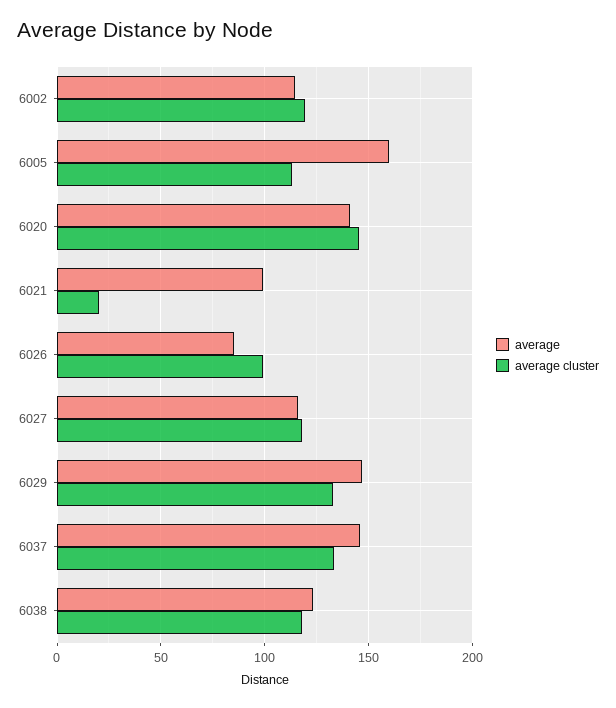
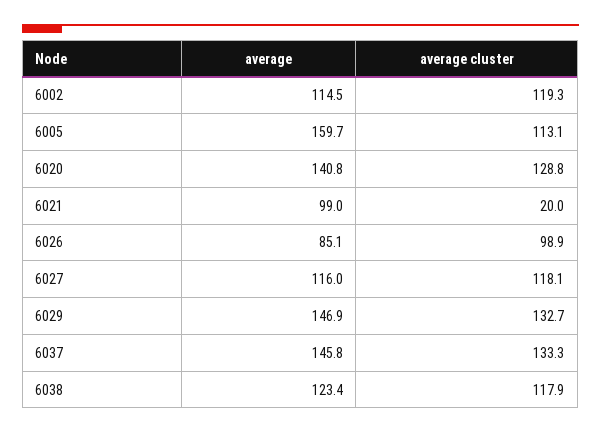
  {
    "average": {
      "6002": 114.5,
      "6005": 159.7,
      "6020": 140.8,
      "6021": 99,
      "6026": 85.1,
      "6027": 116,
      "6029": 146.9,
      "6037": 145.8,
      "6038": 123.4
    },
    "average cluster": {
      "6002": 119.3,
      "6005": 113.1,
-     "6020": 145,
+     "6020": 128.8,
      "6021": 20,
      "6026": 98.9,
      "6027": 118.1,
      "6029": 132.7,
      "6037": 133.3,
      "6038": 117.9
    }
  }

